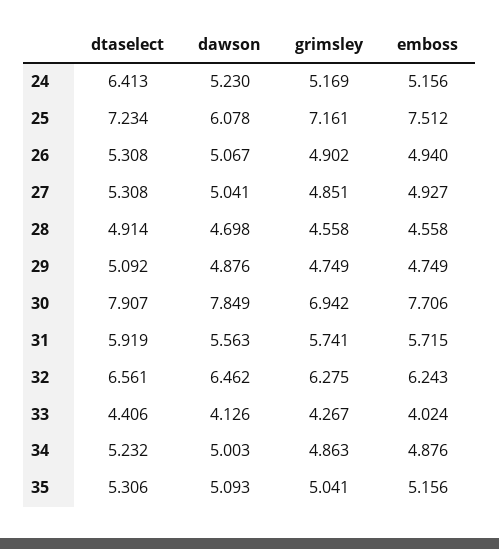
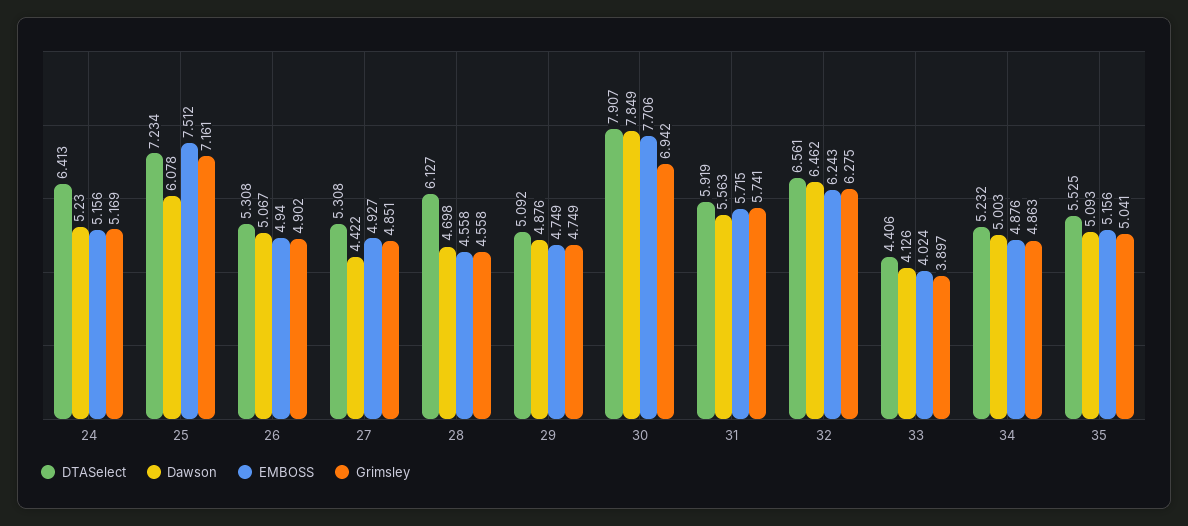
  {
    "dtaselect": {
      "24": 6.413,
      "25": 7.234,
      "26": 5.308,
      "27": 5.308,
-     "28": 4.914,
+     "28": 6.127,
      "29": 5.092,
      "30": 7.907,
      "31": 5.919,
      "32": 6.561,
      "33": 4.406,
      "34": 5.232,
-     "35": 5.306
+     "35": 5.525
    },
    "dawson": {
      "24": 5.23,
      "25": 6.078,
      "26": 5.067,
-     "27": 5.041,
+     "27": 4.422,
      "28": 4.698,
      "29": 4.876,
      "30": 7.849,
      "31": 5.563,
      "32": 6.462,
      "33": 4.126,
      "34": 5.003,
      "35": 5.093
    },
    "grimsley": {
      "24": 5.169,
      "25": 7.161,
      "26": 4.902,
      "27": 4.851,
      "28": 4.558,
      "29": 4.749,
      "30": 6.942,
      "31": 5.741,
      "32": 6.275,
-     "33": 4.267,
+     "33": 3.897,
      "34": 4.863,
      "35": 5.041
    },
    "emboss": {
      "24": 5.156,
      "25": 7.512,
      "26": 4.94,
      "27": 4.927,
      "28": 4.558,
      "29": 4.749,
      "30": 7.706,
      "31": 5.715,
      "32": 6.243,
      "33": 4.024,
      "34": 4.876,
      "35": 5.156
    }
  }

